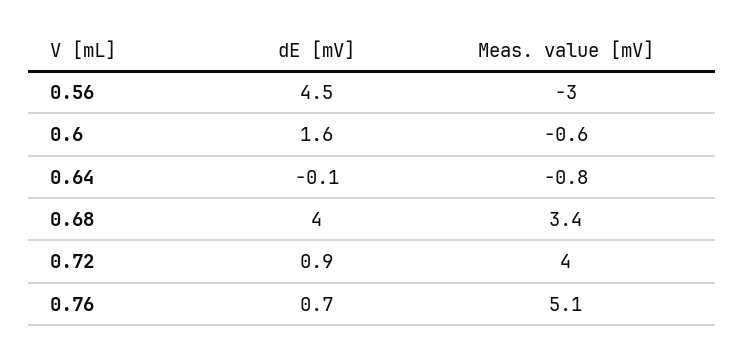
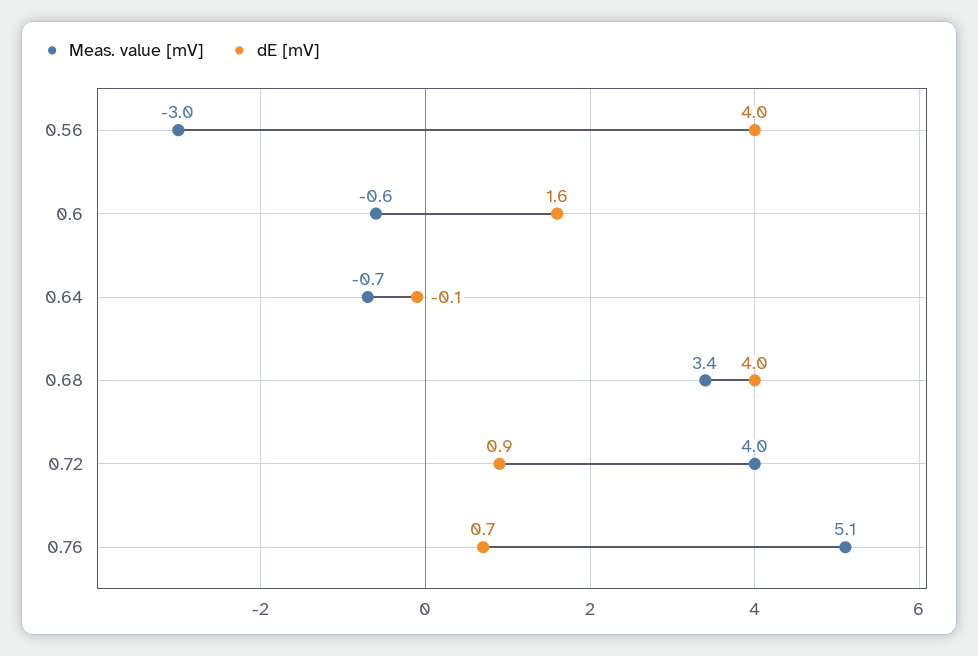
  {
    "dE [mV]": {
-     "0.56": 4.5,
+     "0.56": 4,
      "0.6": 1.6,
      "0.64": -0.1,
      "0.68": 4,
      "0.72": 0.9,
      "0.76": 0.7
    },
    "Meas. value [mV]": {
      "0.56": -3,
      "0.6": -0.6,
-     "0.64": -0.8,
+     "0.64": -0.7,
      "0.68": 3.4,
      "0.72": 4,
      "0.76": 5.1
    }
  }

